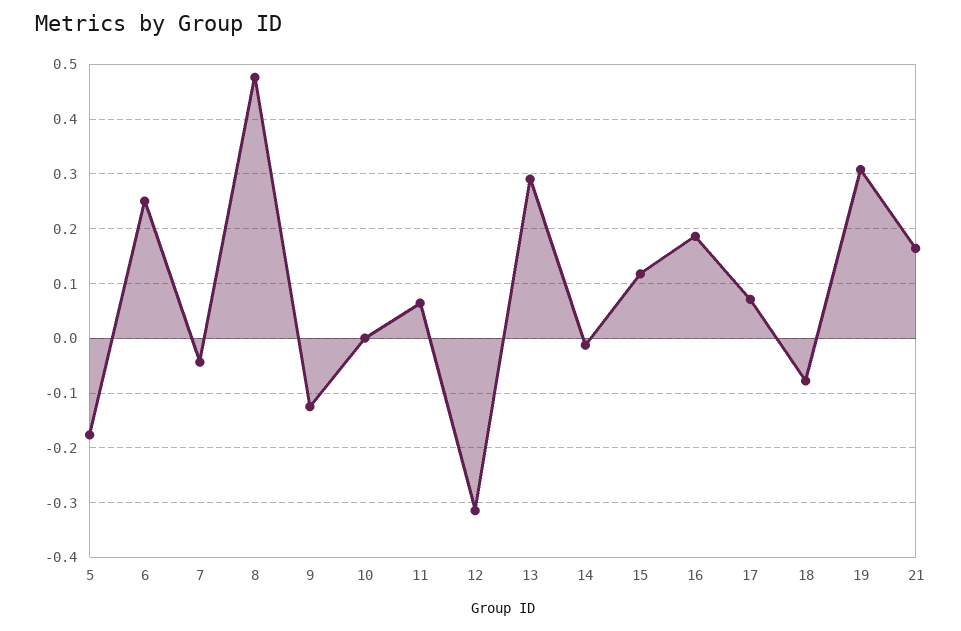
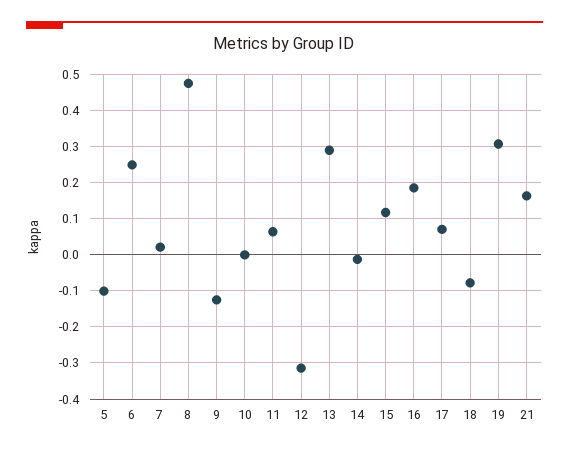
  {
-   "5": -0.18,
+   "5": -0.1,
    "6": 0.26,
-   "7": -0.04,
+   "7": 0.02,
    "8": 0.48,
    "9": -0.12,
    "10": 0,
    "11": 0.06,
    "12": -0.32,
    "13": 0.3,
    "14": -0.02,
    "15": 0.12,
    "16": 0.18,
    "17": 0.08,
    "18": -0.08,
    "19": 0.3,
    "21": 0.16
  }

